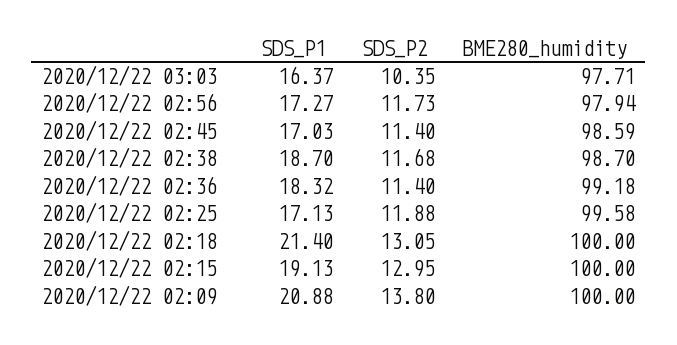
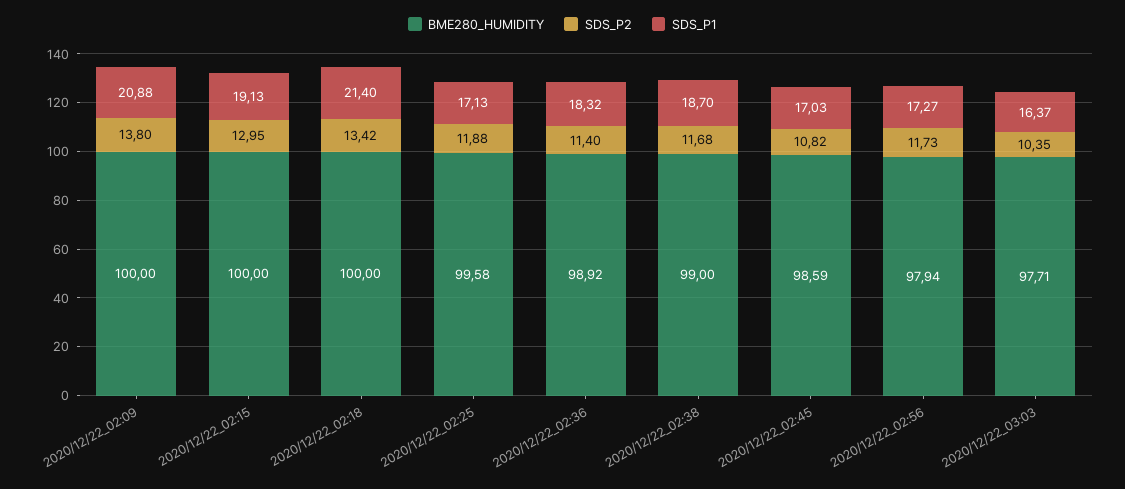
  {
    "SDS_P1": {
      "2020/12/22 03:03": 16.37,
      "2020/12/22 02:56": 17.27,
      "2020/12/22 02:45": 17.03,
      "2020/12/22 02:38": 18.7,
      "2020/12/22 02:36": 18.32,
      "2020/12/22 02:25": 17.13,
      "2020/12/22 02:18": 21.4,
      "2020/12/22 02:15": 19.13,
      "2020/12/22 02:09": 20.88
    },
    "SDS_P2": {
      "2020/12/22 03:03": 10.35,
      "2020/12/22 02:56": 11.73,
-     "2020/12/22 02:45": 11.4,
+     "2020/12/22 02:45": 10.82,
      "2020/12/22 02:38": 11.68,
      "2020/12/22 02:36": 11.4,
      "2020/12/22 02:25": 11.88,
-     "2020/12/22 02:18": 13.05,
+     "2020/12/22 02:18": 13.42,
      "2020/12/22 02:15": 12.95,
      "2020/12/22 02:09": 13.8
    },
    "BME280_humidity": {
      "2020/12/22 03:03": 97.71,
      "2020/12/22 02:56": 97.94,
      "2020/12/22 02:45": 98.59,
-     "2020/12/22 02:38": 98.7,
+     "2020/12/22 02:38": 99,
-     "2020/12/22 02:36": 99.18,
+     "2020/12/22 02:36": 98.92,
      "2020/12/22 02:25": 99.58,
      "2020/12/22 02:18": 100,
      "2020/12/22 02:15": 100,
      "2020/12/22 02:09": 100
    }
  }

